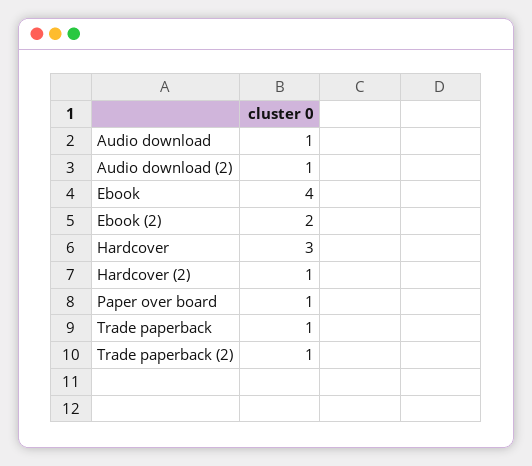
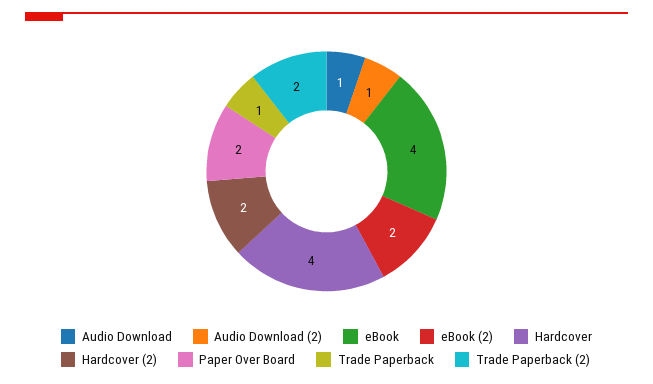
  {
    "Audio download": 1,
    "Audio download (2)": 1,
    "Ebook": 4,
    "Ebook (2)": 2,
-   "Hardcover": 3,
+   "Hardcover": 4,
-   "Hardcover (2)": 1,
+   "Hardcover (2)": 2,
-   "Paper over board": 1,
+   "Paper over board": 2,
    "Trade paperback": 1,
-   "Trade paperback (2)": 1
+   "Trade paperback (2)": 2
  }

